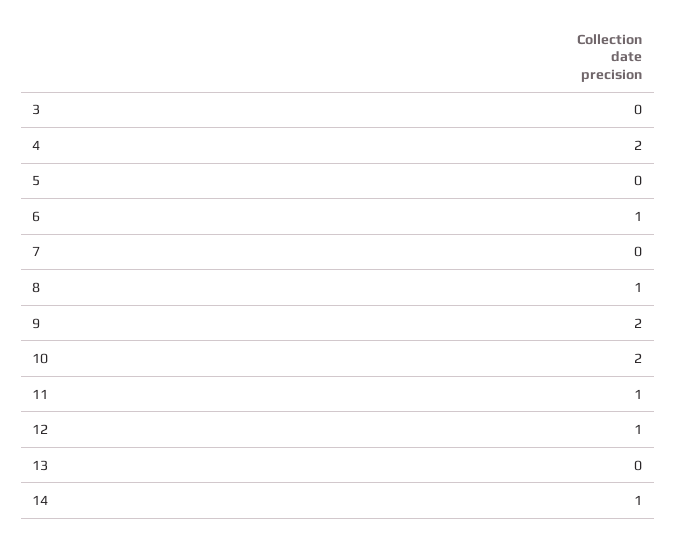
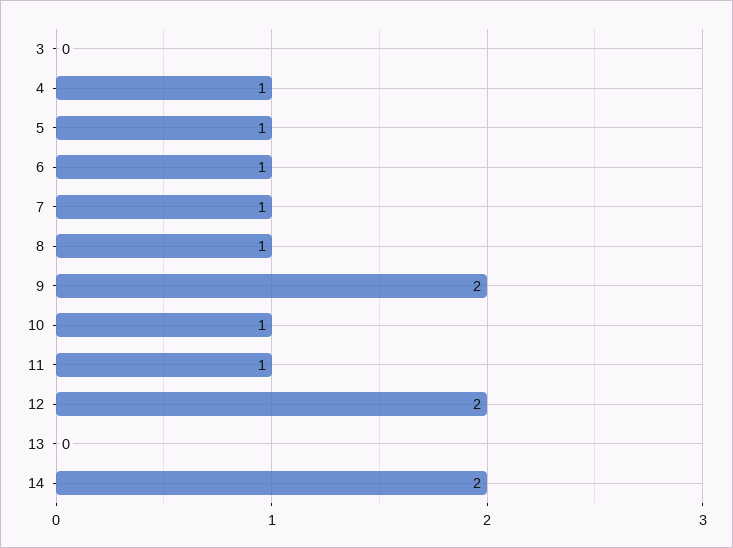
  {
    "3": 0,
-   "4": 2,
+   "4": 1,
-   "5": 0,
+   "5": 1,
    "6": 1,
-   "7": 0,
+   "7": 1,
    "8": 1,
    "9": 2,
-   "10": 2,
+   "10": 1,
    "11": 1,
-   "12": 1,
+   "12": 2,
    "13": 0,
-   "14": 1
+   "14": 2
  }

